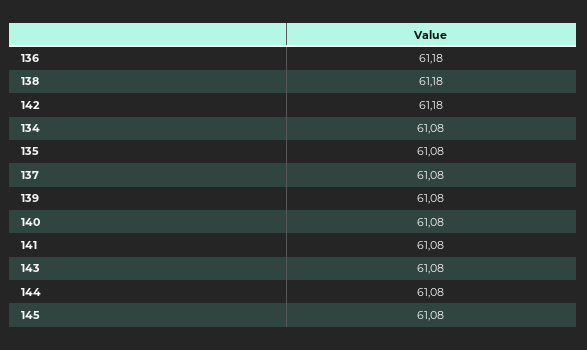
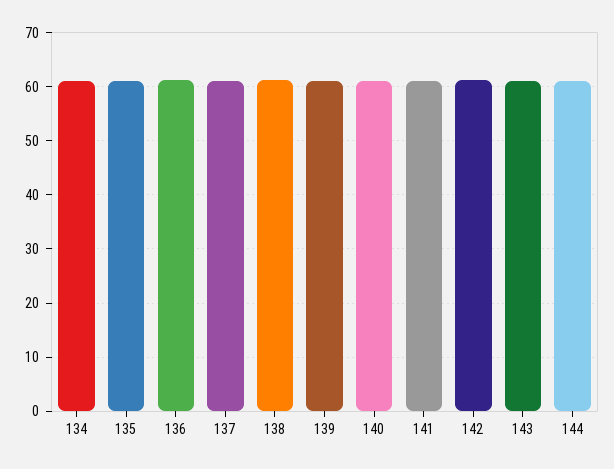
  {
    "136": 61.18,
    "138": 61.18,
    "142": 61.18,
    "134": 61.08,
    "135": 61.08,
    "137": 61.08,
    "139": 61.08,
    "140": 61.08,
    "141": 61.08,
    "143": 61.08,
-   "144": 61.08,
+   "144": 61.08
-   "145": 61.08
  }

